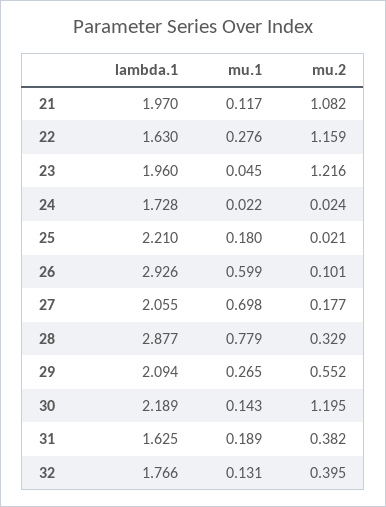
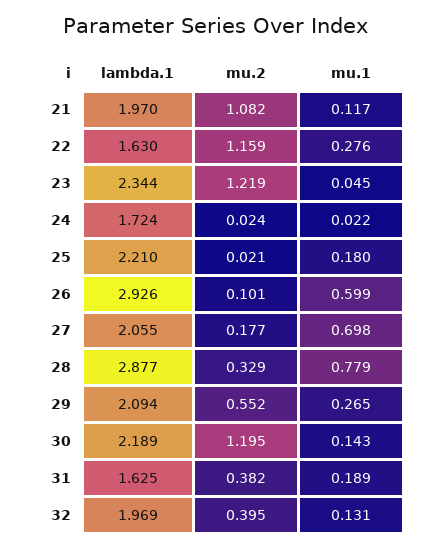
  {
    "lambda.1": {
      "21": 1.97,
      "22": 1.63,
-     "23": 1.96,
+     "23": 2.344,
-     "24": 1.728,
+     "24": 1.724,
      "25": 2.21,
      "26": 2.926,
      "27": 2.055,
      "28": 2.877,
      "29": 2.094,
      "30": 2.189,
      "31": 1.625,
-     "32": 1.766
+     "32": 1.969
    },
    "mu.1": {
      "21": 0.117,
      "22": 0.276,
      "23": 0.045,
      "24": 0.022,
      "25": 0.18,
      "26": 0.599,
      "27": 0.698,
      "28": 0.779,
      "29": 0.265,
      "30": 0.143,
      "31": 0.189,
      "32": 0.131
    },
    "mu.2": {
      "21": 1.082,
      "22": 1.159,
-     "23": 1.216,
+     "23": 1.219,
      "24": 0.024,
      "25": 0.021,
      "26": 0.101,
      "27": 0.177,
      "28": 0.329,
      "29": 0.552,
      "30": 1.195,
      "31": 0.382,
      "32": 0.395
    }
  }

